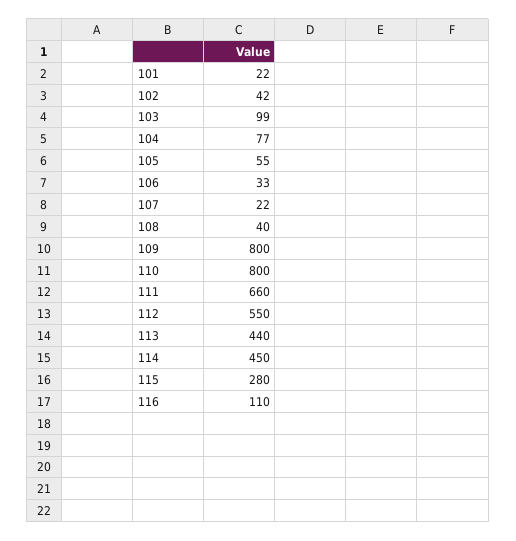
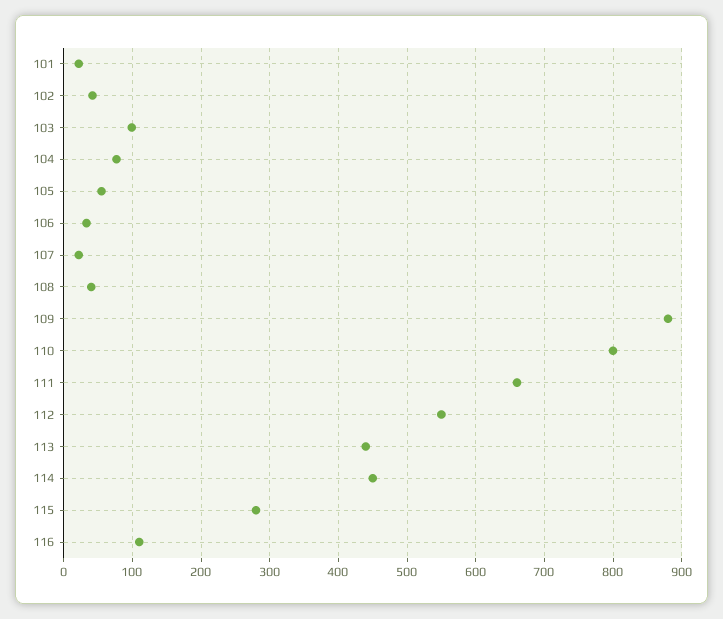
  {
    "101": 22,
    "102": 42,
    "103": 99,
    "104": 77,
    "105": 55,
    "106": 33,
    "107": 22,
    "108": 40,
-   "109": 800,
+   "109": 880,
    "110": 800,
    "111": 660,
    "112": 550,
    "113": 440,
    "114": 450,
    "115": 280,
    "116": 110
  }

